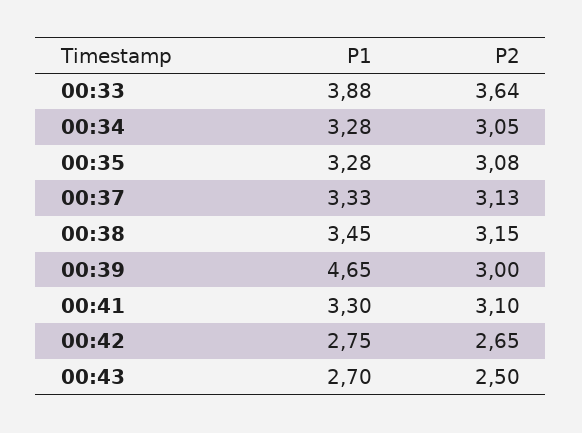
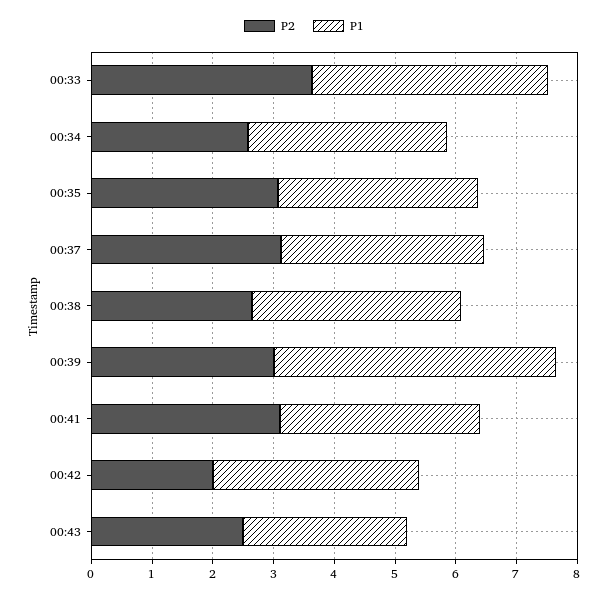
  {
    "P1": {
      "00:33": 3.88,
      "00:34": 3.28,
      "00:35": 3.28,
      "00:37": 3.33,
      "00:38": 3.45,
      "00:39": 4.65,
      "00:41": 3.3,
-     "00:42": 2.75,
+     "00:42": 3.4,
      "00:43": 2.7
    },
    "P2": {
      "00:33": 3.64,
-     "00:34": 3.05,
+     "00:34": 2.6,
      "00:35": 3.08,
      "00:37": 3.13,
-     "00:38": 3.15,
+     "00:38": 2.6,
      "00:39": 3,
      "00:41": 3.1,
-     "00:42": 2.65,
+     "00:42": 2,
      "00:43": 2.5
    }
  }

